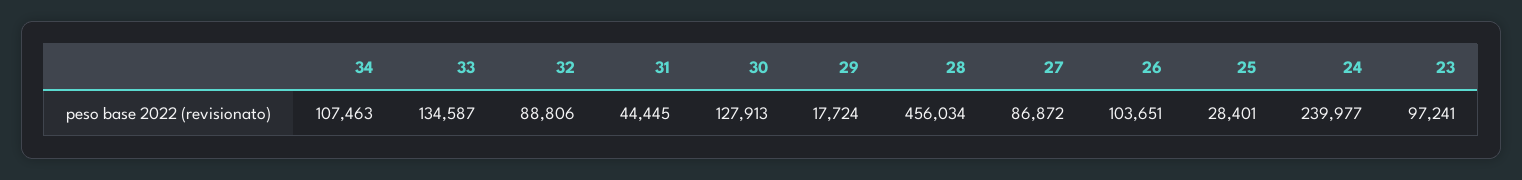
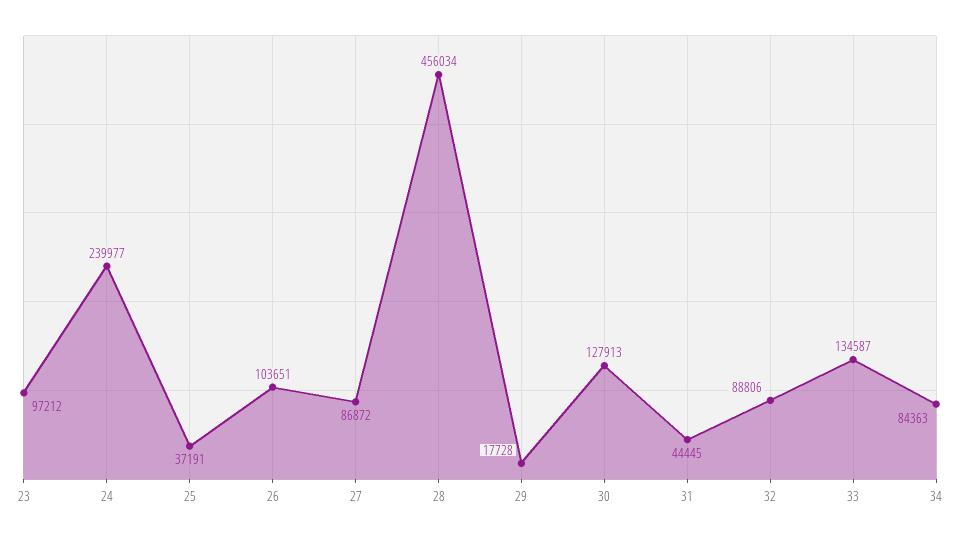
  {
-   "34": 107463,
+   "34": 84363,
    "33": 134587,
    "32": 88806,
    "31": 44445,
    "30": 127913,
-   "29": 17724,
+   "29": 17728,
    "28": 456034,
    "27": 86872,
    "26": 103651,
-   "25": 28401,
+   "25": 37191,
    "24": 239977,
-   "23": 97241
+   "23": 97212
  }

